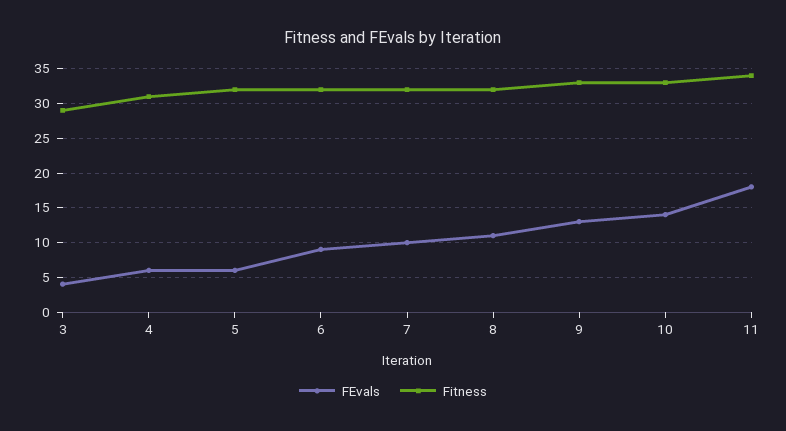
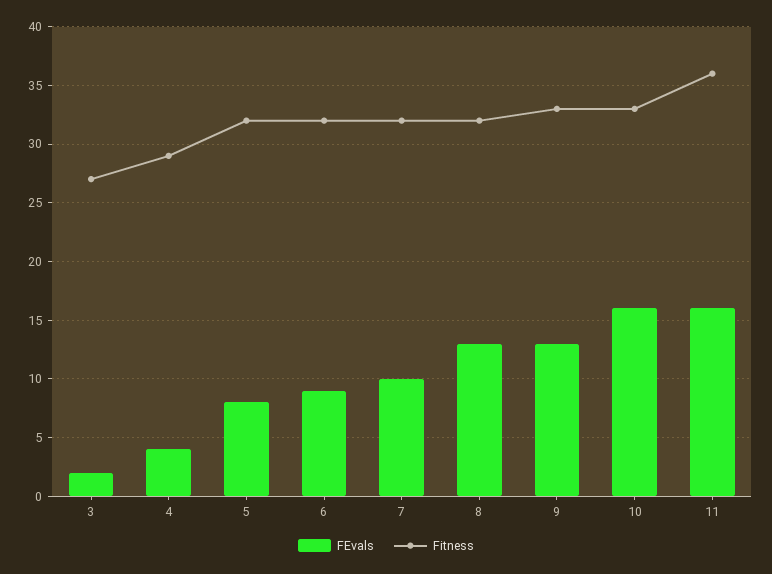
  {
    "FEvals": {
-     "3": 4,
+     "3": 2,
-     "4": 6,
+     "4": 4,
-     "5": 6,
+     "5": 8,
      "6": 9,
      "7": 10,
-     "8": 11,
+     "8": 13,
      "9": 13,
-     "10": 14,
+     "10": 16,
-     "11": 18
+     "11": 16
    },
    "Fitness": {
-     "3": 29,
+     "3": 27,
-     "4": 31,
+     "4": 29,
      "5": 32,
      "6": 32,
      "7": 32,
      "8": 32,
      "9": 33,
      "10": 33,
-     "11": 34
+     "11": 36
    }
  }

